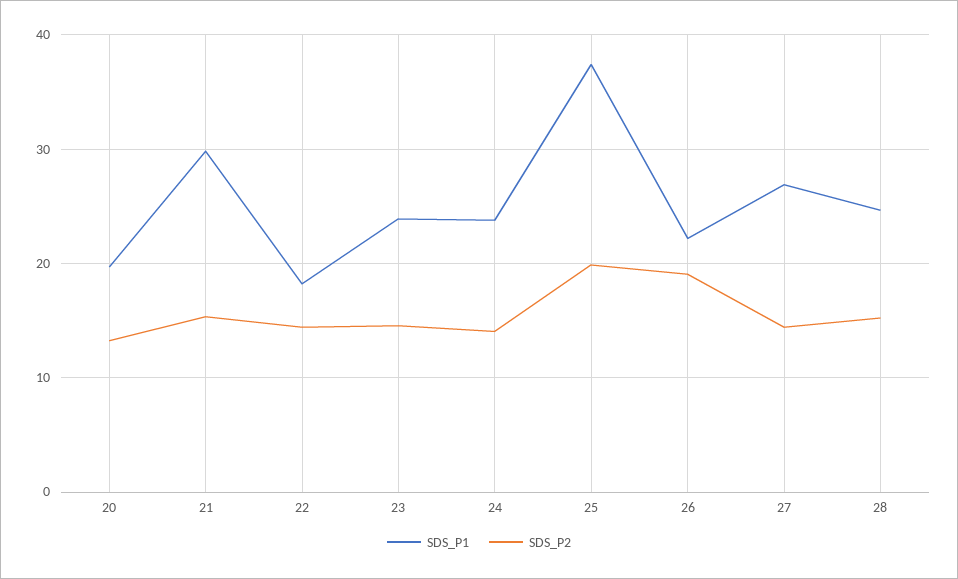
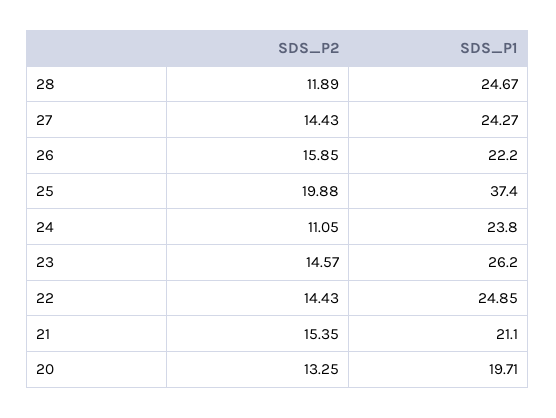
  {
    "SDS_P1": {
      "20": 19.71,
-     "21": 30,
+     "21": 21.1,
-     "22": 18,
+     "22": 24.85,
-     "23": 24,
+     "23": 26.2,
      "24": 23.8,
      "25": 37.4,
      "26": 22.2,
-     "27": 27,
+     "27": 24.27,
      "28": 24.67
    },
    "SDS_P2": {
      "20": 13.25,
      "21": 15.35,
      "22": 14.43,
      "23": 14.57,
-     "24": 14,
+     "24": 11.05,
      "25": 19.88,
-     "26": 19,
+     "26": 15.85,
      "27": 14.43,
-     "28": 15
+     "28": 11.89
    }
  }

